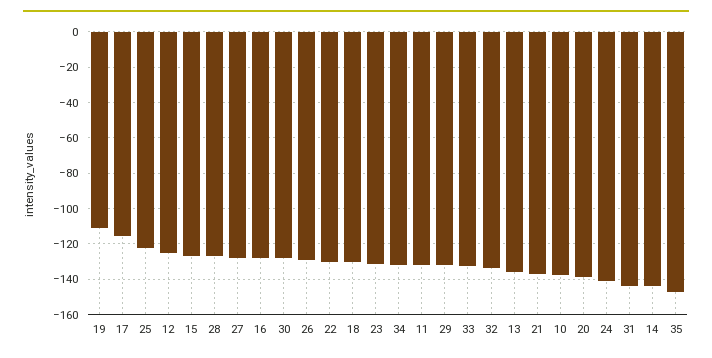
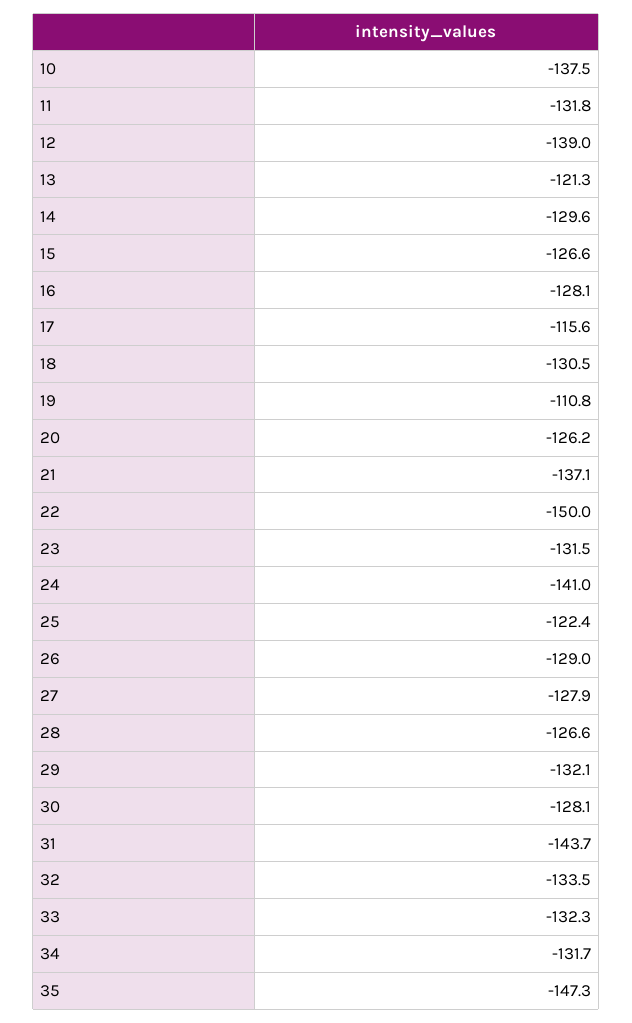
  {
    "19": -110.8,
    "17": -115.6,
    "25": -122.4,
-   "12": -125,
+   "12": -139,
    "15": -126.6,
    "28": -126.6,
    "27": -127.9,
    "16": -128.1,
    "30": -128.1,
    "26": -129,
-   "22": -130,
+   "22": -150,
    "18": -130.5,
    "23": -131.5,
    "34": -131.7,
    "11": -131.8,
    "29": -132.1,
    "33": -132.3,
    "32": -133.5,
-   "13": -135,
+   "13": -121.3,
    "21": -137.1,
    "10": -137.5,
-   "20": -140,
+   "20": -126.2,
    "24": -141,
    "31": -143.7,
-   "14": -145,
+   "14": -129.6,
    "35": -147.3
  }

